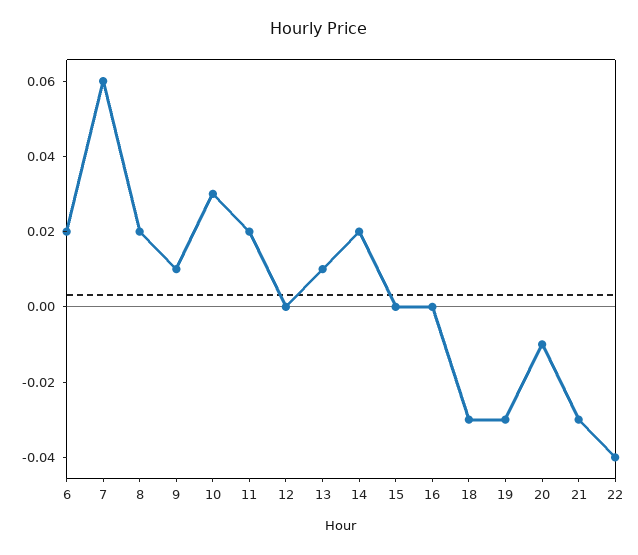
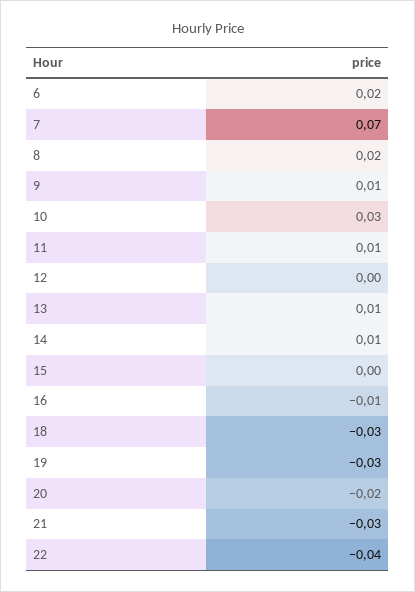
  {
    "6": 0.02,
-   "7": 0.06,
+   "7": 0.07,
    "8": 0.02,
    "9": 0.01,
    "10": 0.03,
-   "11": 0.02,
+   "11": 0.01,
    "12": 0,
    "13": 0.01,
-   "14": 0.02,
+   "14": 0.01,
    "15": 0,
-   "16": 0,
+   "16": -0.01,
    "18": -0.03,
    "19": -0.03,
-   "20": -0.01,
+   "20": -0.02,
    "21": -0.03,
    "22": -0.04
  }

